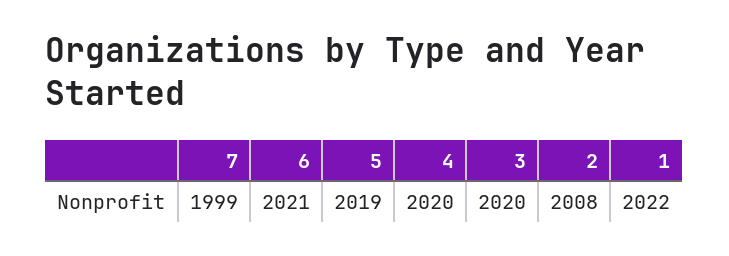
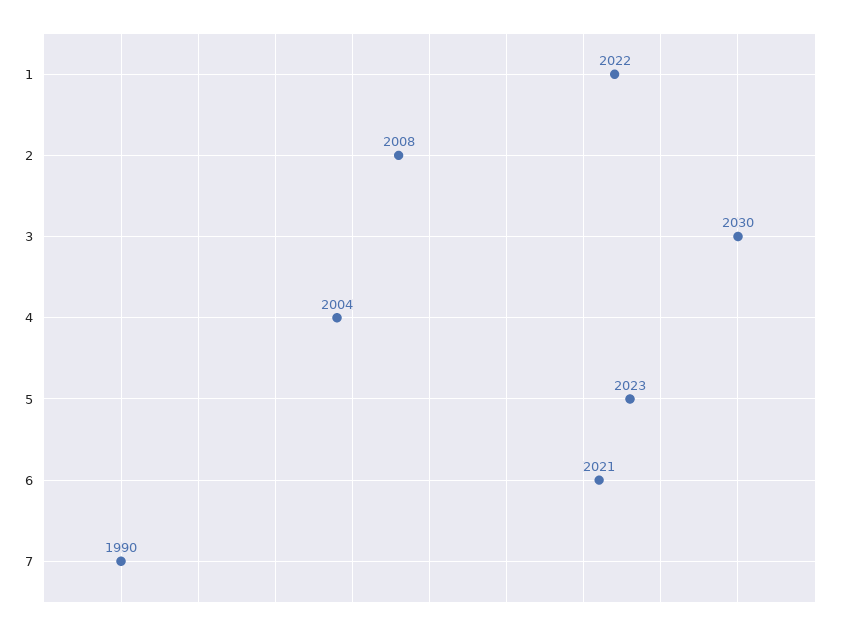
  {
-   "7": 1999,
+   "7": 1990,
    "6": 2021,
-   "5": 2019,
+   "5": 2023,
-   "4": 2020,
+   "4": 2004,
-   "3": 2020,
+   "3": 2030,
    "2": 2008,
    "1": 2022
  }

